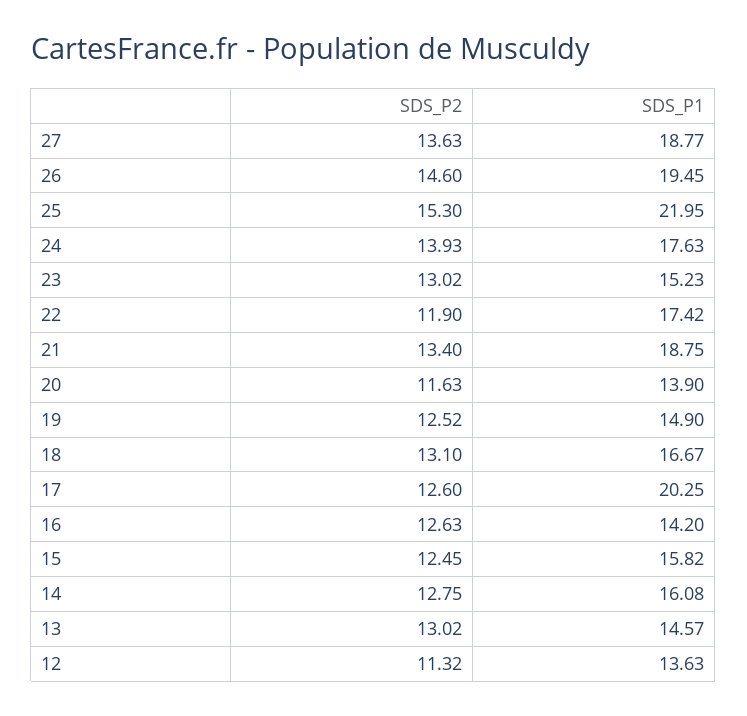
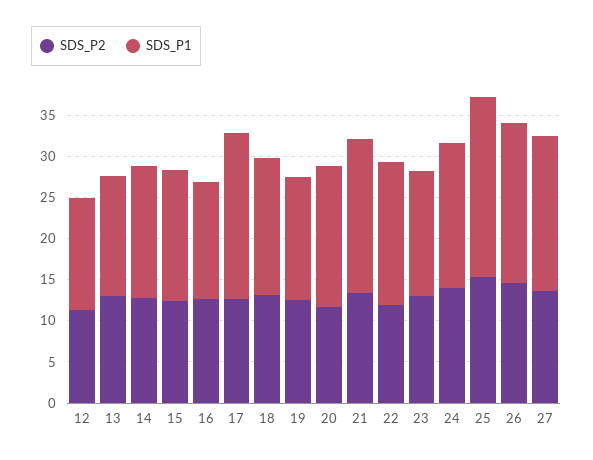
  {
    "SDS_P2": {
      "27": 13.63,
      "26": 14.6,
      "25": 15.3,
      "24": 13.93,
      "23": 13.02,
      "22": 11.9,
      "21": 13.4,
      "20": 11.63,
      "19": 12.52,
      "18": 13.1,
      "17": 12.6,
      "16": 12.63,
      "15": 12.45,
      "14": 12.75,
      "13": 13.02,
      "12": 11.32
    },
    "SDS_P1": {
      "27": 18.77,
      "26": 19.45,
      "25": 21.95,
      "24": 17.63,
      "23": 15.23,
      "22": 17.42,
      "21": 18.75,
-     "20": 13.9,
+     "20": 17,
      "19": 14.9,
      "18": 16.67,
      "17": 20.25,
      "16": 14.2,
      "15": 15.82,
      "14": 16.08,
      "13": 14.57,
      "12": 13.63
    }
  }

